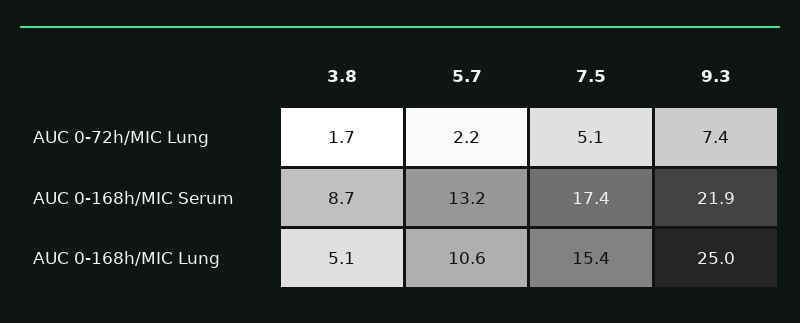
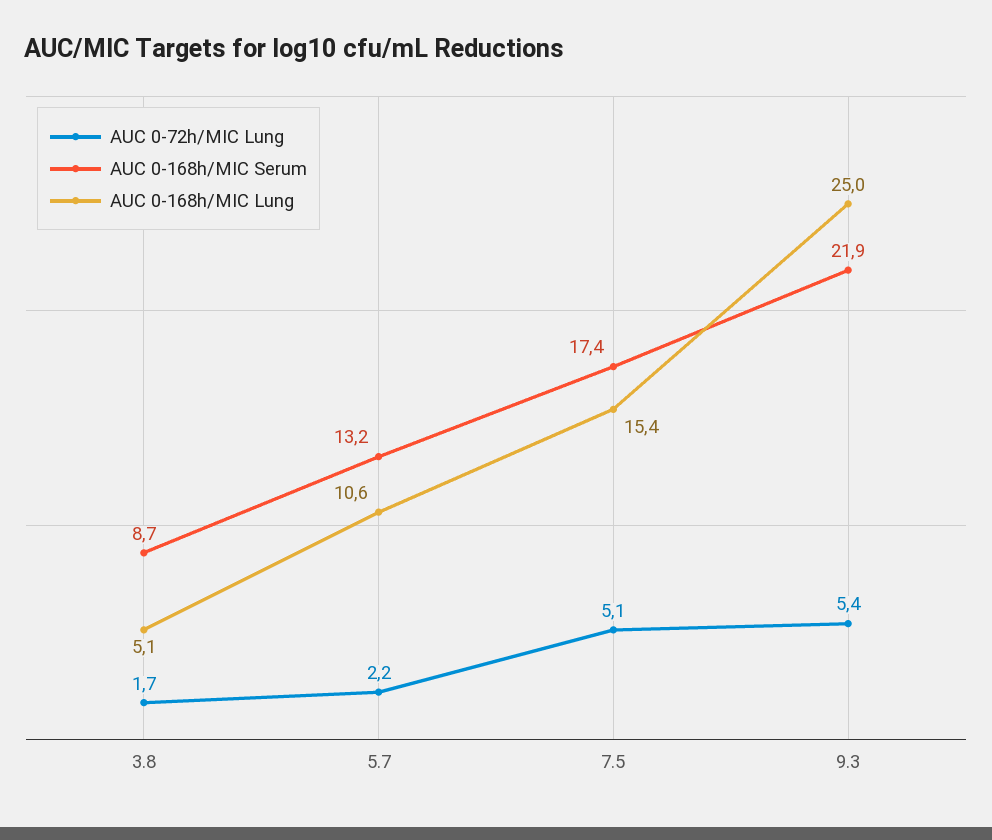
  {
    "AUC 0-72h/MIC Lung": {
      "3.8": 1.7,
      "5.7": 2.2,
      "7.5": 5.1,
-     "9.3": 7.4
+     "9.3": 5.4
    },
    "AUC 0-168h/MIC Serum": {
      "3.8": 8.7,
      "5.7": 13.2,
      "7.5": 17.4,
      "9.3": 21.9
    },
    "AUC 0-168h/MIC Lung": {
      "3.8": 5.1,
      "5.7": 10.6,
      "7.5": 15.4,
      "9.3": 25
    }
  }

